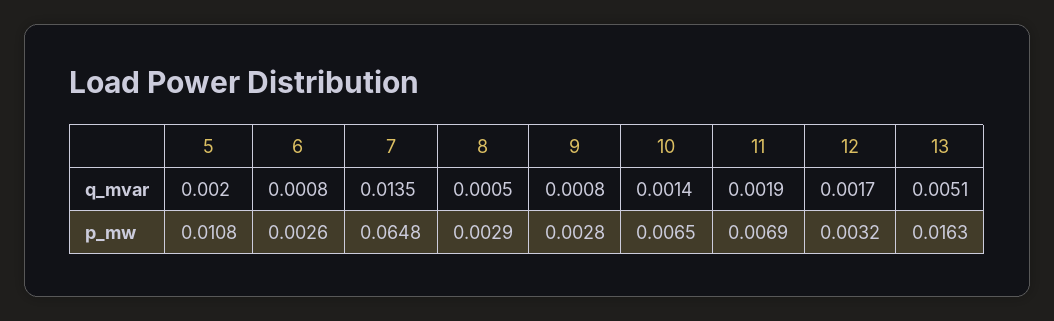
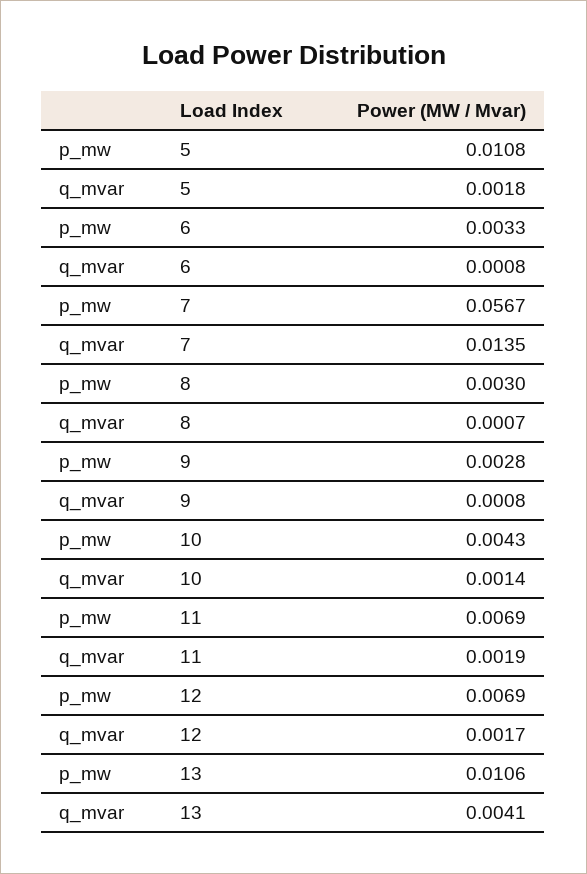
  {
    "5": {
-     "q_mvar": 0.002,
+     "q_mvar": 0.0018,
      "p_mw": 0.0108
    },
    "6": {
      "q_mvar": 0.0008,
-     "p_mw": 0.0026
+     "p_mw": 0.0033
    },
    "7": {
      "q_mvar": 0.0135,
-     "p_mw": 0.0648
+     "p_mw": 0.0567
    },
    "8": {
-     "q_mvar": 0.0005,
+     "q_mvar": 0.0007,
-     "p_mw": 0.0029
+     "p_mw": 0.003
    },
    "9": {
      "q_mvar": 0.0008,
      "p_mw": 0.0028
    },
    "10": {
      "q_mvar": 0.0014,
-     "p_mw": 0.0065
+     "p_mw": 0.0043
    },
    "11": {
      "q_mvar": 0.0019,
      "p_mw": 0.0069
    },
    "12": {
      "q_mvar": 0.0017,
-     "p_mw": 0.0032
+     "p_mw": 0.0069
    },
    "13": {
-     "q_mvar": 0.0051,
+     "q_mvar": 0.0041,
-     "p_mw": 0.0163
+     "p_mw": 0.0106
    }
  }

